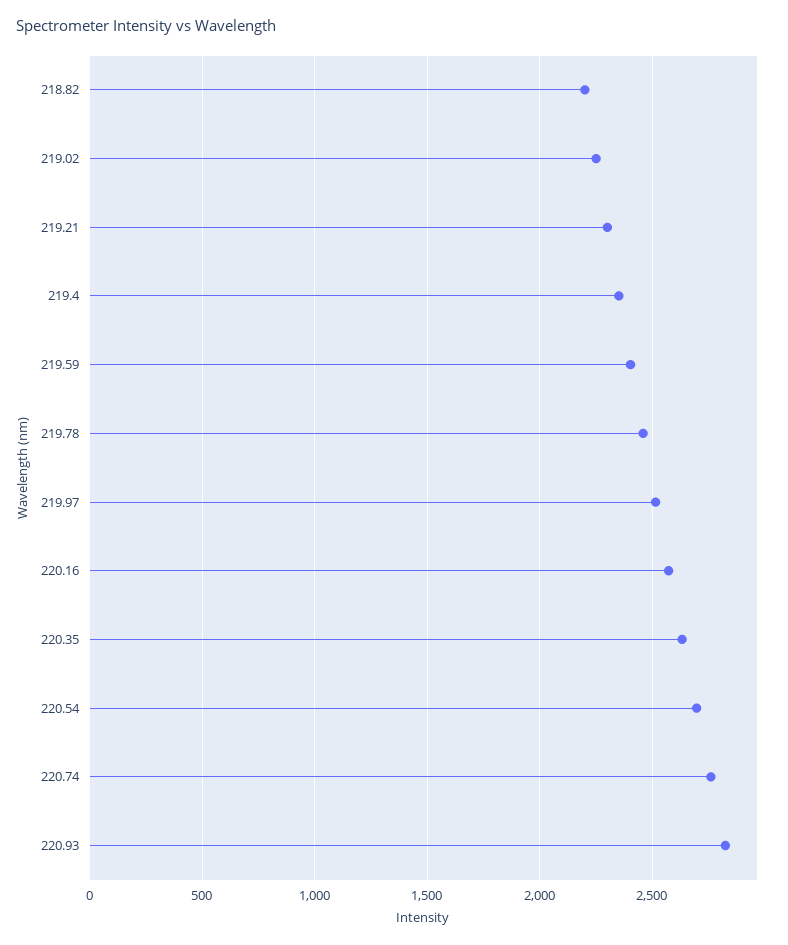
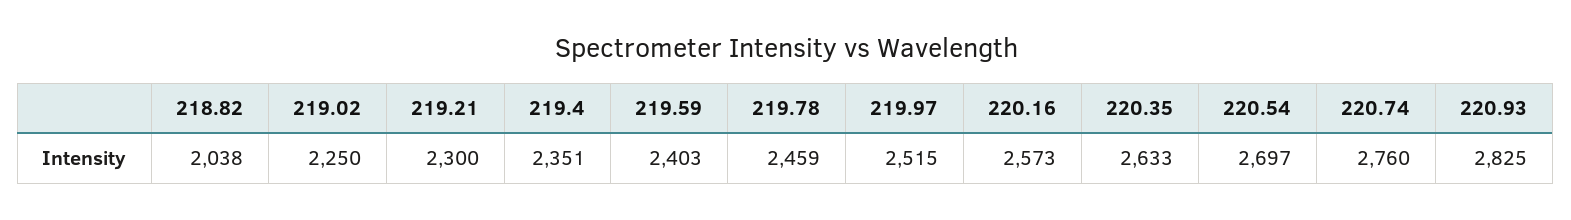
  {
-   "218.82": 2200,
+   "218.82": 2038,
    "219.02": 2250,
    "219.21": 2300,
    "219.4": 2351,
    "219.59": 2403,
    "219.78": 2459,
    "219.97": 2515,
    "220.16": 2573,
    "220.35": 2633,
    "220.54": 2697,
    "220.74": 2760,
    "220.93": 2825
  }

